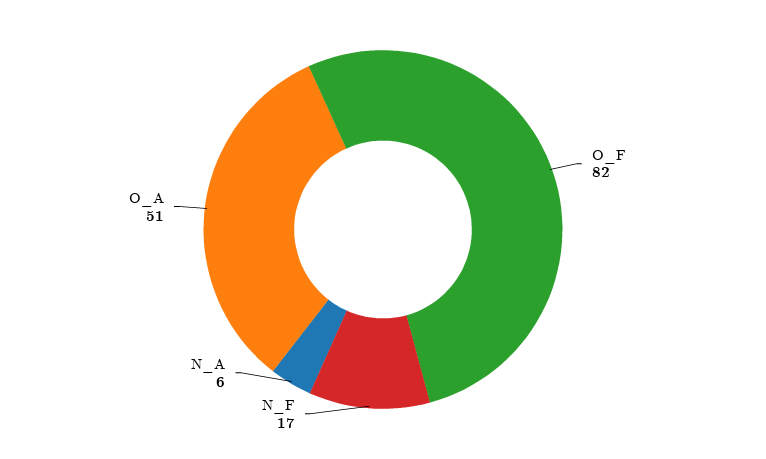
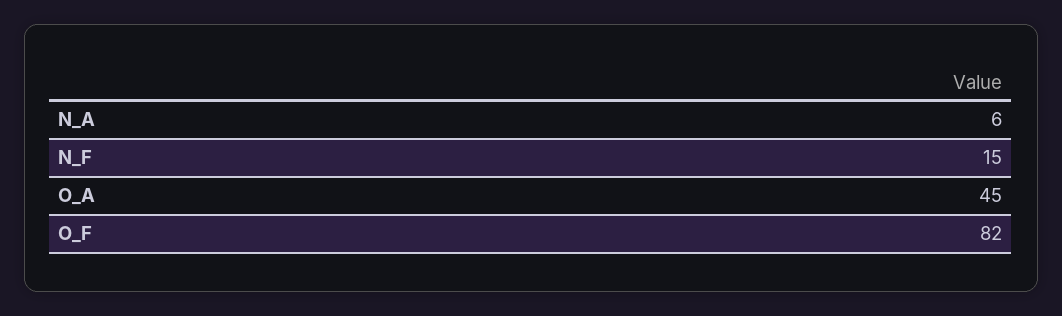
  {
    "O_F": 82,
-   "N_F": 17,
+   "N_F": 15,
    "N_A": 6,
-   "O_A": 51
+   "O_A": 45
  }

